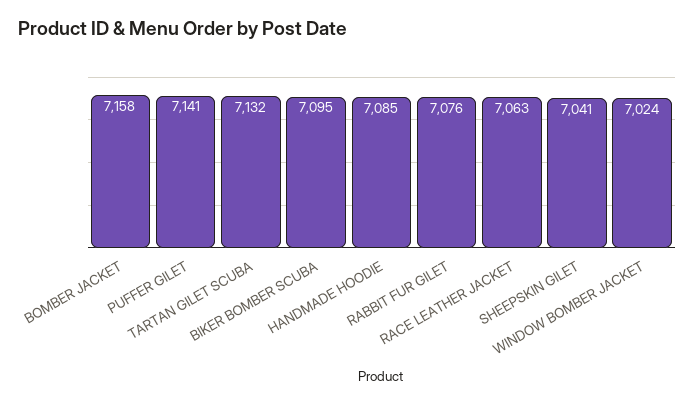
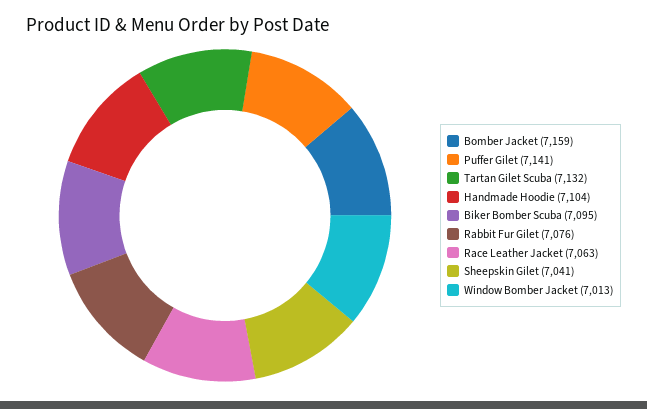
  {
-   "BOMBER JACKET": 7158,
+   "BOMBER JACKET": 7159,
    "PUFFER GILET": 7141,
    "TARTAN GILET SCUBA": 7132,
    "BIKER BOMBER SCUBA": 7095,
-   "HANDMADE HOODIE": 7085,
+   "HANDMADE HOODIE": 7104,
    "RABBIT FUR GILET": 7076,
    "RACE LEATHER JACKET": 7063,
    "SHEEPSKIN GILET": 7041,
-   "WINDOW BOMBER JACKET": 7024
+   "WINDOW BOMBER JACKET": 7013
  }

